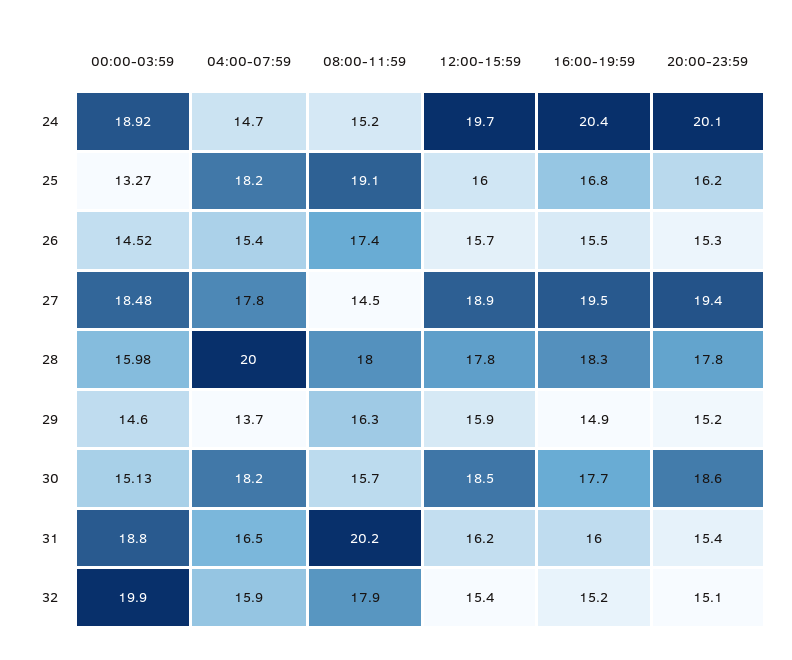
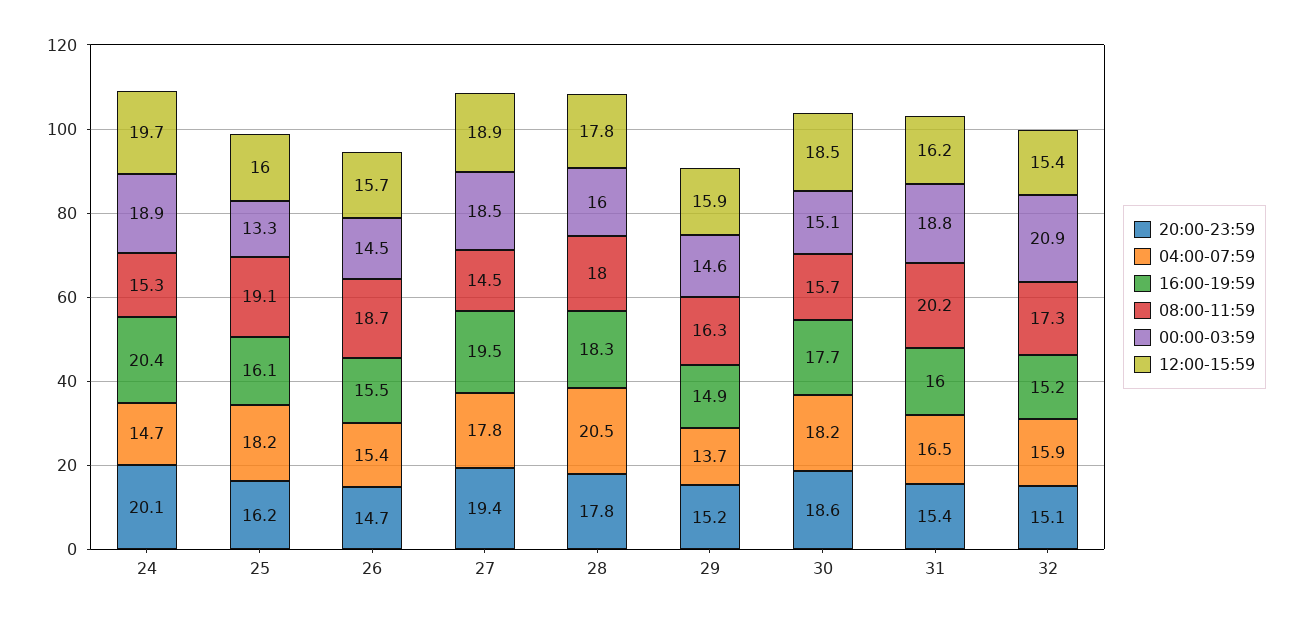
  {
    "00:00-03:59": {
      "24": 18.92,
      "25": 13.27,
      "26": 14.52,
      "27": 18.48,
      "28": 15.98,
      "29": 14.6,
      "30": 15.13,
      "31": 18.8,
-     "32": 19.9
+     "32": 20.9
    },
    "04:00-07:59": {
      "24": 14.7,
      "25": 18.2,
      "26": 15.4,
      "27": 17.8,
-     "28": 20,
+     "28": 20.5,
      "29": 13.7,
      "30": 18.2,
      "31": 16.5,
      "32": 15.9
    },
    "08:00-11:59": {
-     "24": 15.2,
+     "24": 15.3,
      "25": 19.1,
-     "26": 17.4,
+     "26": 18.7,
      "27": 14.5,
      "28": 18,
      "29": 16.3,
      "30": 15.7,
      "31": 20.2,
-     "32": 17.9
+     "32": 17.3
    },
    "12:00-15:59": {
      "24": 19.7,
      "25": 16,
      "26": 15.7,
      "27": 18.9,
      "28": 17.8,
      "29": 15.9,
      "30": 18.5,
      "31": 16.2,
      "32": 15.4
    },
    "16:00-19:59": {
      "24": 20.4,
-     "25": 16.8,
+     "25": 16.1,
      "26": 15.5,
      "27": 19.5,
      "28": 18.3,
      "29": 14.9,
      "30": 17.7,
      "31": 16,
      "32": 15.2
    },
    "20:00-23:59": {
      "24": 20.1,
      "25": 16.2,
-     "26": 15.3,
+     "26": 14.7,
      "27": 19.4,
      "28": 17.8,
      "29": 15.2,
      "30": 18.6,
      "31": 15.4,
      "32": 15.1
    }
  }

